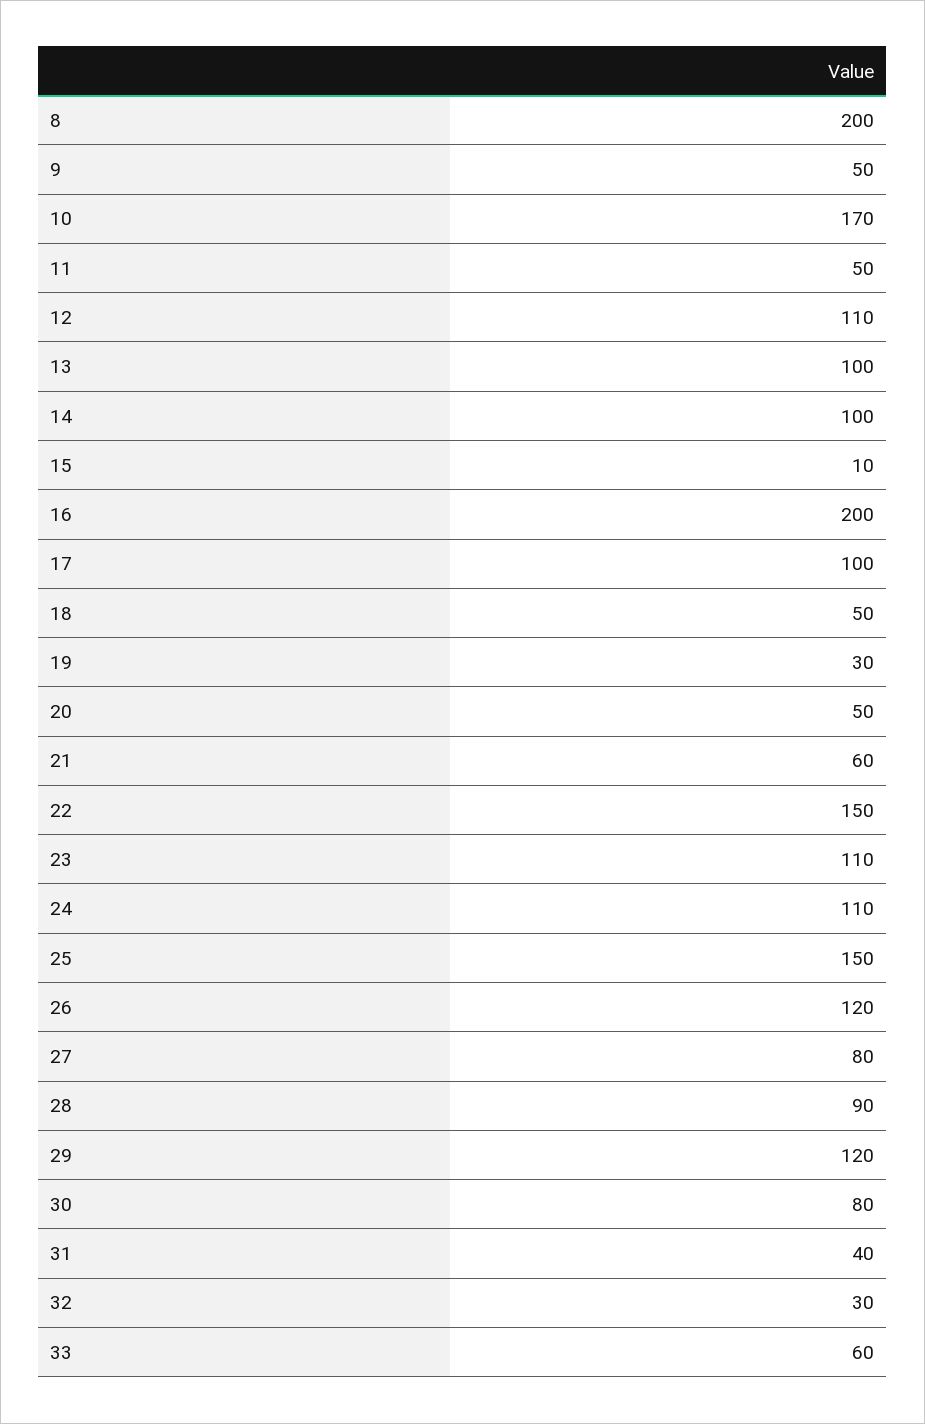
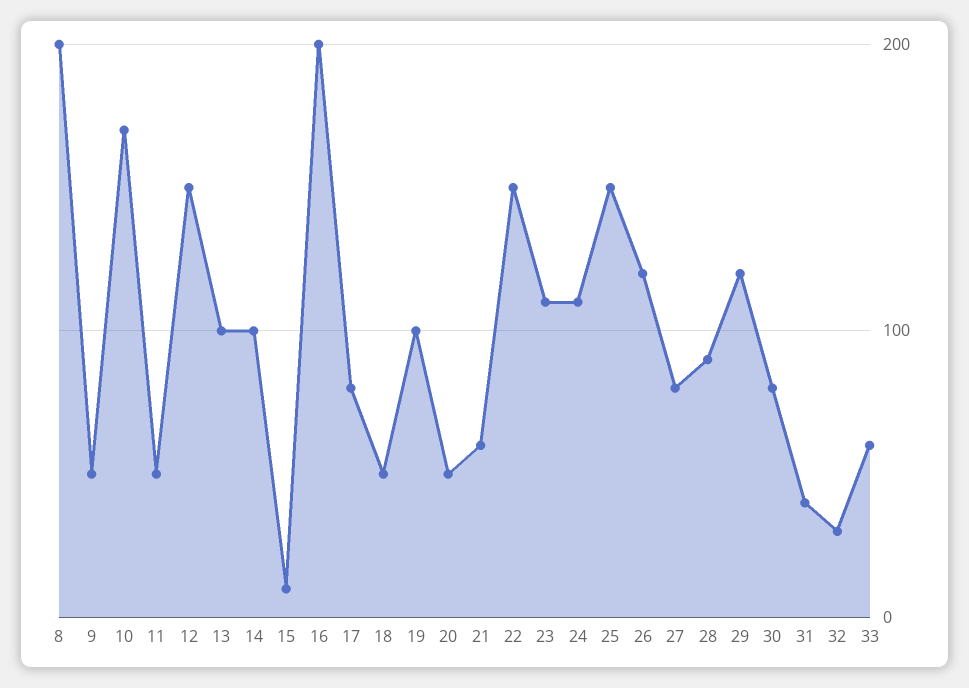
  {
    "8": 200,
    "9": 50,
    "10": 170,
    "11": 50,
-   "12": 110,
+   "12": 150,
    "13": 100,
    "14": 100,
    "15": 10,
    "16": 200,
-   "17": 100,
+   "17": 80,
    "18": 50,
-   "19": 30,
+   "19": 100,
    "20": 50,
    "21": 60,
    "22": 150,
    "23": 110,
    "24": 110,
    "25": 150,
    "26": 120,
    "27": 80,
    "28": 90,
    "29": 120,
    "30": 80,
    "31": 40,
    "32": 30,
    "33": 60
  }

